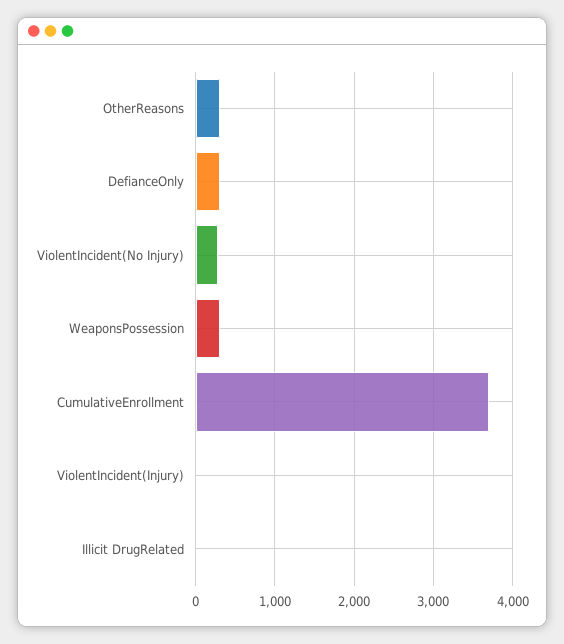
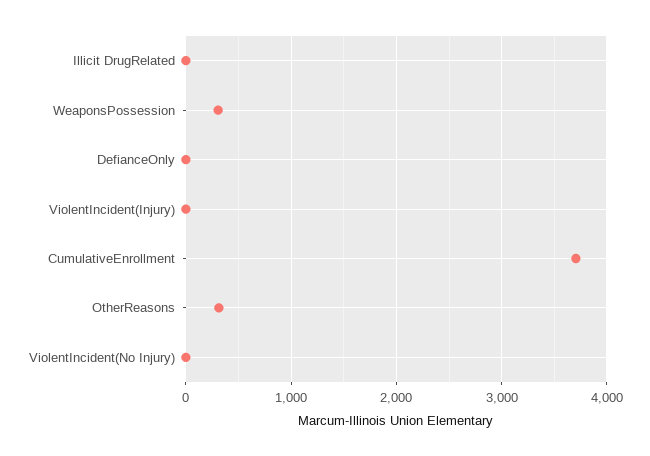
  {
    "OtherReasons": 300,
-   "DefianceOnly": 300,
+   "DefianceOnly": 0,
-   "ViolentIncident(No Injury)": 300,
+   "ViolentIncident(No Injury)": 0,
    "WeaponsPossession": 300,
    "CumulativeEnrollment": 3700,
    "ViolentIncident(Injury)": 0,
    "Illicit DrugRelated": 0
  }

